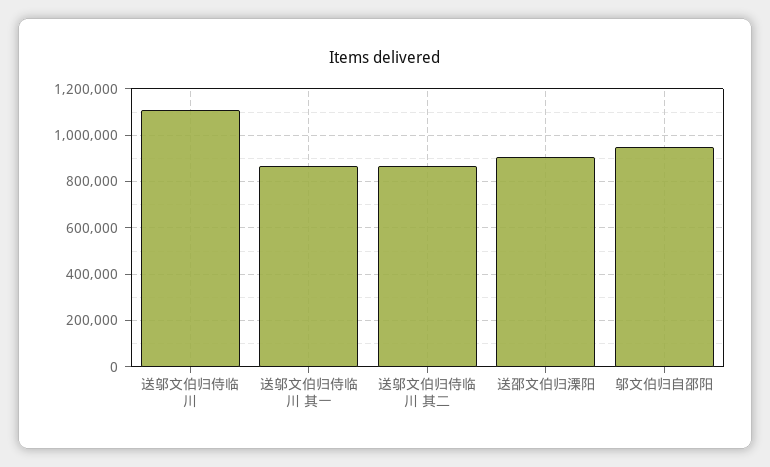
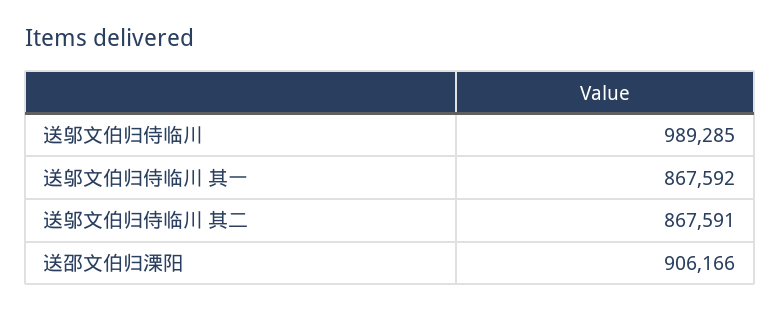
  {
-   "送邬文伯归侍临川": 1100000,
+   "送邬文伯归侍临川": 989285,
    "送邬文伯归侍临川 其一": 867592,
    "送邬文伯归侍临川 其二": 867591,
-   "送邵文伯归溧阳": 906166,
+   "送邵文伯归溧阳": 906166
-   "邬文伯归自邵阳": 950000
  }

